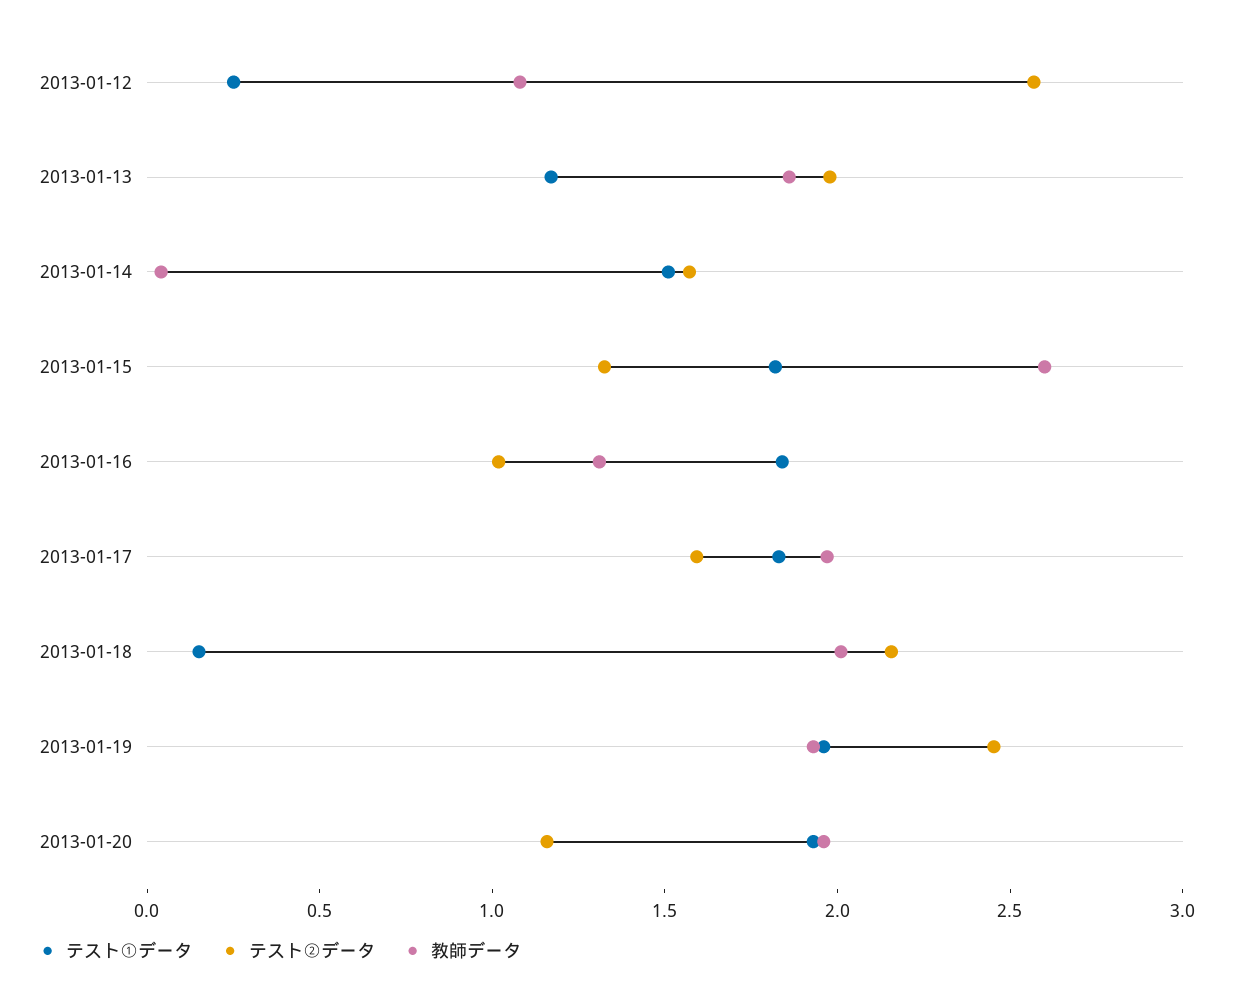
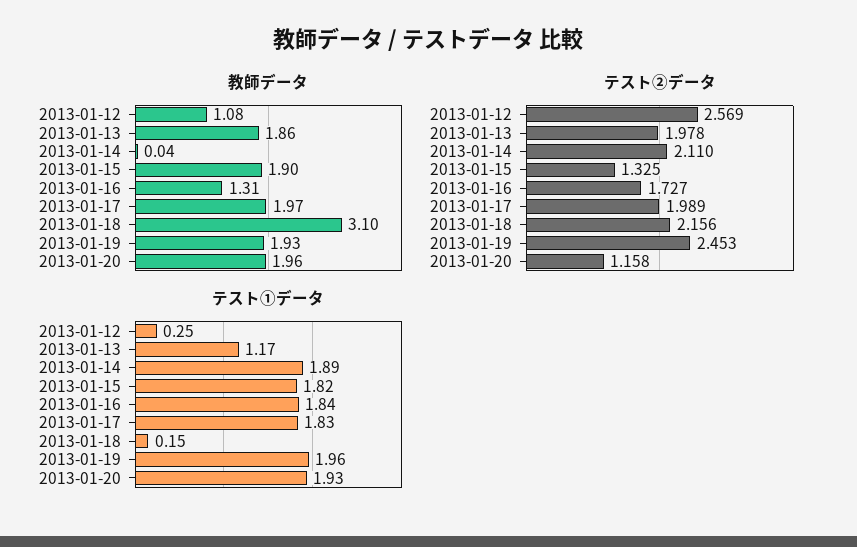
  {
    "テスト①データ": {
      "2013-01-12": 0.25,
      "2013-01-13": 1.17,
-     "2013-01-14": 1.5,
+     "2013-01-14": 1.89,
      "2013-01-15": 1.82,
      "2013-01-16": 1.84,
      "2013-01-17": 1.83,
      "2013-01-18": 0.15,
      "2013-01-19": 1.96,
      "2013-01-20": 1.93
    },
    "テスト②データ": {
      "2013-01-12": 2.569,
      "2013-01-13": 1.978,
-     "2013-01-14": 1.6,
+     "2013-01-14": 2.11,
      "2013-01-15": 1.325,
-     "2013-01-16": 1,
+     "2013-01-16": 1.727,
-     "2013-01-17": 1.6,
+     "2013-01-17": 1.989,
      "2013-01-18": 2.156,
      "2013-01-19": 2.453,
      "2013-01-20": 1.158
    },
    "教師データ": {
      "2013-01-12": 1.08,
      "2013-01-13": 1.86,
      "2013-01-14": 0.04,
-     "2013-01-15": 2.6,
+     "2013-01-15": 1.9,
      "2013-01-16": 1.31,
      "2013-01-17": 1.97,
-     "2013-01-18": 2,
+     "2013-01-18": 3.1,
      "2013-01-19": 1.93,
      "2013-01-20": 1.96
    }
  }

